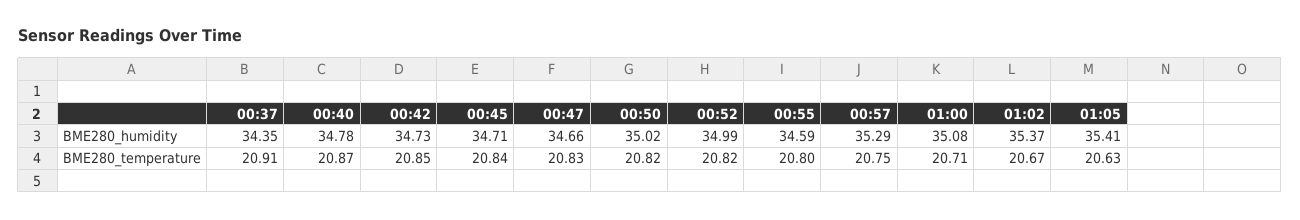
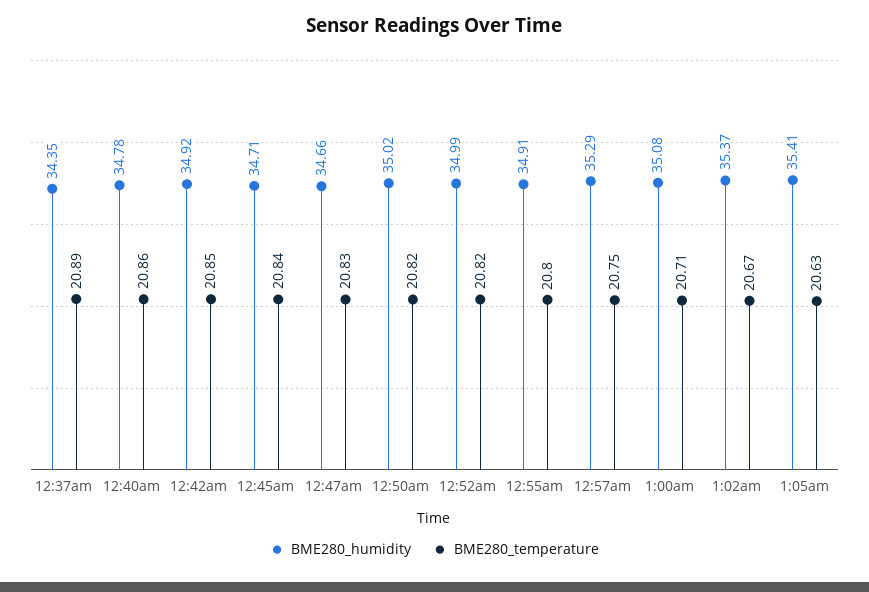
  {
    "BME280_humidity": {
      "00:37": 34.35,
      "00:40": 34.78,
-     "00:42": 34.73,
+     "00:42": 34.92,
      "00:45": 34.71,
      "00:47": 34.66,
      "00:50": 35.02,
      "00:52": 34.99,
-     "00:55": 34.59,
+     "00:55": 34.91,
      "00:57": 35.29,
      "01:00": 35.08,
      "01:02": 35.37,
      "01:05": 35.41
    },
    "BME280_temperature": {
-     "00:37": 20.91,
+     "00:37": 20.89,
-     "00:40": 20.87,
+     "00:40": 20.86,
      "00:42": 20.85,
      "00:45": 20.84,
      "00:47": 20.83,
      "00:50": 20.82,
      "00:52": 20.82,
      "00:55": 20.8,
      "00:57": 20.75,
      "01:00": 20.71,
      "01:02": 20.67,
      "01:05": 20.63
    }
  }

